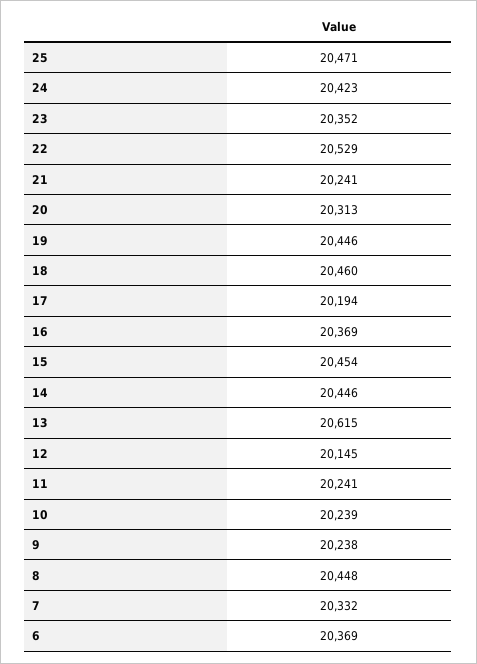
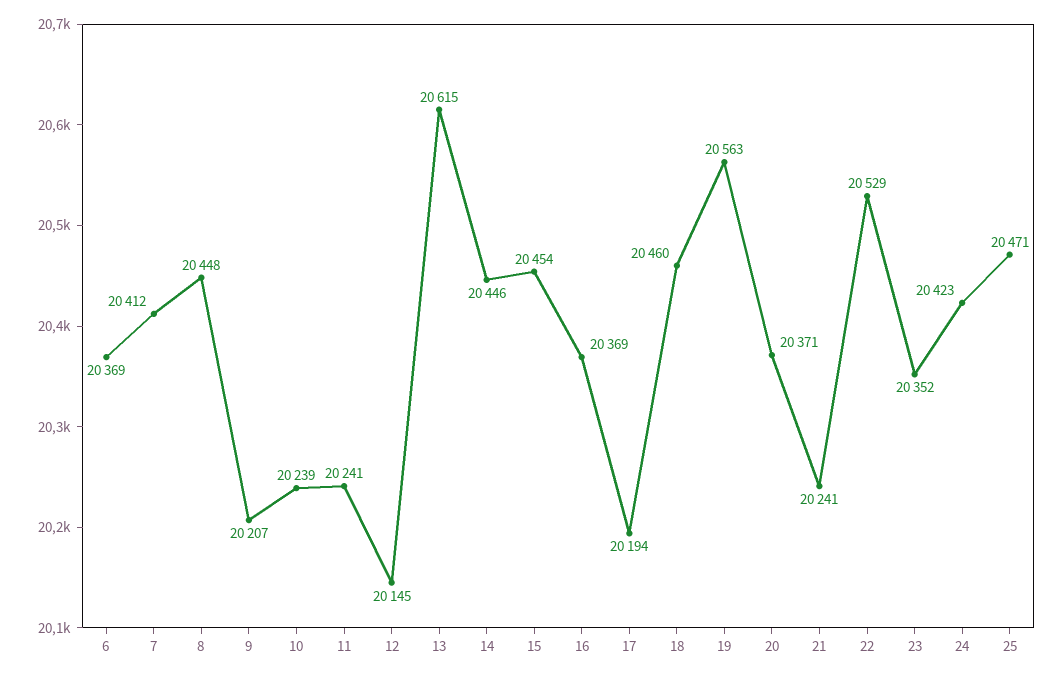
  {
    "25": 20471,
    "24": 20423,
    "23": 20352,
    "22": 20529,
    "21": 20241,
-   "20": 20313,
+   "20": 20371,
-   "19": 20446,
+   "19": 20563,
    "18": 20460,
    "17": 20194,
    "16": 20369,
    "15": 20454,
    "14": 20446,
    "13": 20615,
    "12": 20145,
    "11": 20241,
    "10": 20239,
-   "9": 20238,
+   "9": 20207,
    "8": 20448,
-   "7": 20332,
+   "7": 20412,
    "6": 20369
  }

